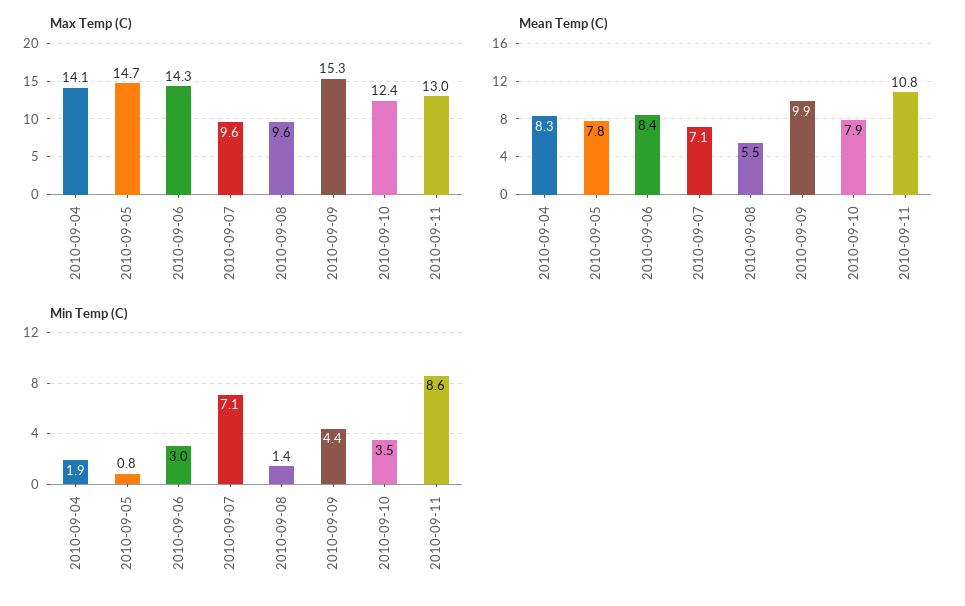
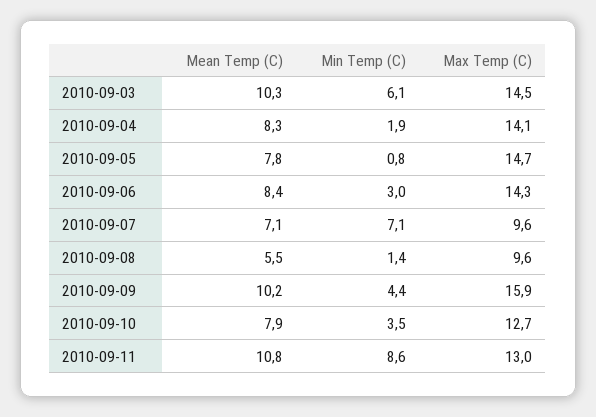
  {
    "Max Temp (C)": {
      "2010-09-04": 14.1,
      "2010-09-05": 14.7,
      "2010-09-06": 14.3,
      "2010-09-07": 9.6,
      "2010-09-08": 9.6,
-     "2010-09-09": 15.3,
+     "2010-09-09": 15.9,
-     "2010-09-10": 12.4,
+     "2010-09-10": 12.7,
-     "2010-09-11": 13
+     "2010-09-11": 13,
+     "2010-09-03": 14.5
    },
    "Mean Temp (C)": {
      "2010-09-04": 8.3,
      "2010-09-05": 7.8,
      "2010-09-06": 8.4,
      "2010-09-07": 7.1,
      "2010-09-08": 5.5,
-     "2010-09-09": 9.9,
+     "2010-09-09": 10.2,
      "2010-09-10": 7.9,
-     "2010-09-11": 10.8
+     "2010-09-11": 10.8,
+     "2010-09-03": 10.3
    },
    "Min Temp (C)": {
      "2010-09-04": 1.9,
      "2010-09-05": 0.8,
      "2010-09-06": 3,
      "2010-09-07": 7.1,
      "2010-09-08": 1.4,
      "2010-09-09": 4.4,
      "2010-09-10": 3.5,
-     "2010-09-11": 8.6
+     "2010-09-11": 8.6,
+     "2010-09-03": 6.1
    }
  }

